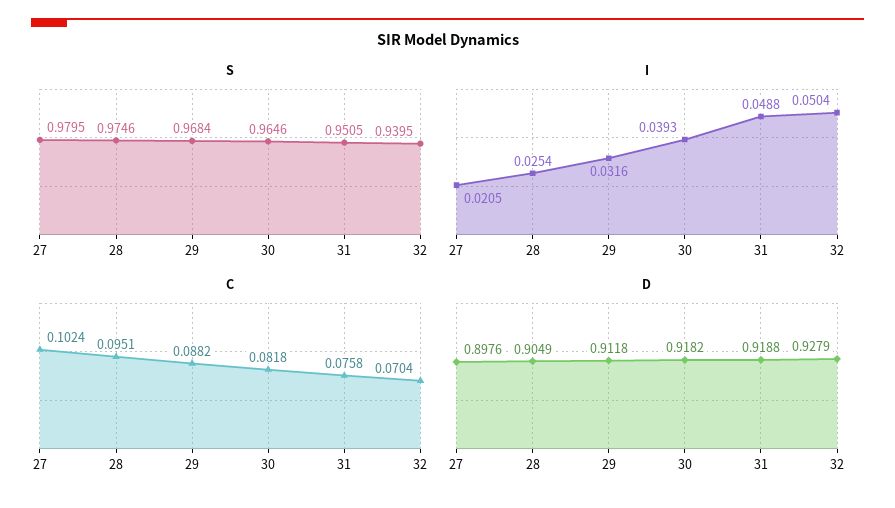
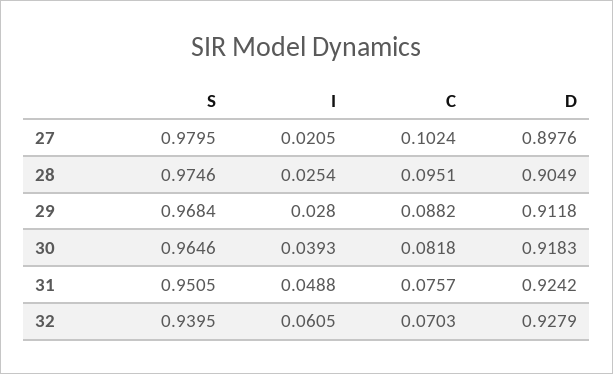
  {
    "S": {
      "27": 0.9795,
      "28": 0.9746,
      "29": 0.9684,
      "30": 0.9646,
      "31": 0.9505,
      "32": 0.9395
    },
    "I": {
      "27": 0.0205,
      "28": 0.0254,
-     "29": 0.0316,
+     "29": 0.028,
      "30": 0.0393,
      "31": 0.0488,
-     "32": 0.0504
+     "32": 0.0605
    },
    "C": {
      "27": 0.1024,
      "28": 0.0951,
      "29": 0.0882,
      "30": 0.0818,
-     "31": 0.0758,
+     "31": 0.0757,
-     "32": 0.0704
+     "32": 0.0703
    },
    "D": {
      "27": 0.8976,
      "28": 0.9049,
      "29": 0.9118,
-     "30": 0.9182,
+     "30": 0.9183,
-     "31": 0.9188,
+     "31": 0.9242,
      "32": 0.9279
    }
  }

